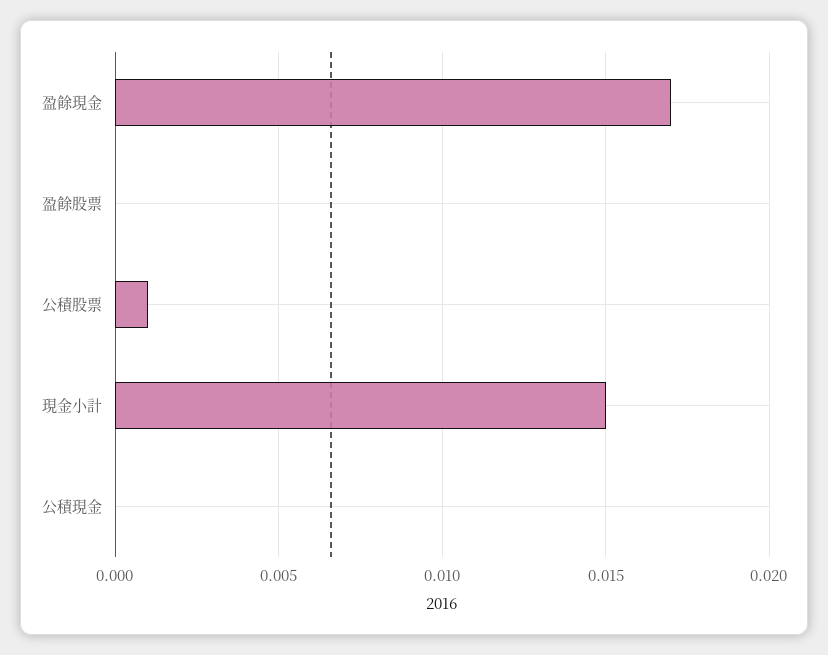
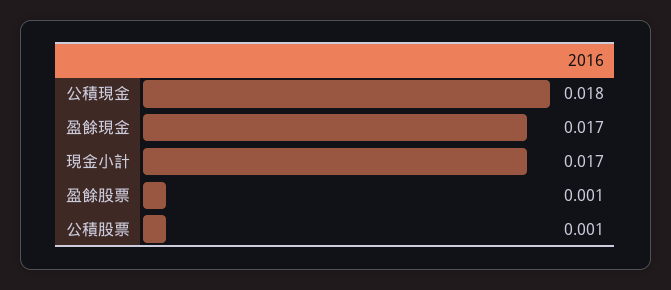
  {
    "盈餘現金": 0.017,
-   "盈餘股票": 0,
+   "盈餘股票": 0.001,
    "公積股票": 0.001,
-   "現金小計": 0.015,
+   "現金小計": 0.017,
-   "公積現金": 0
+   "公積現金": 0.018
  }

